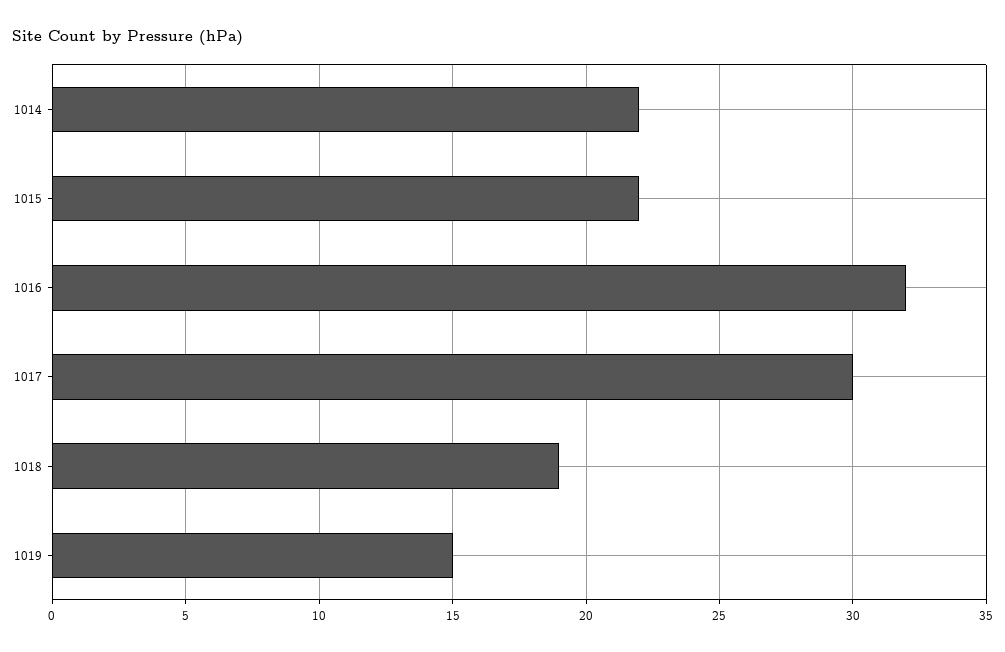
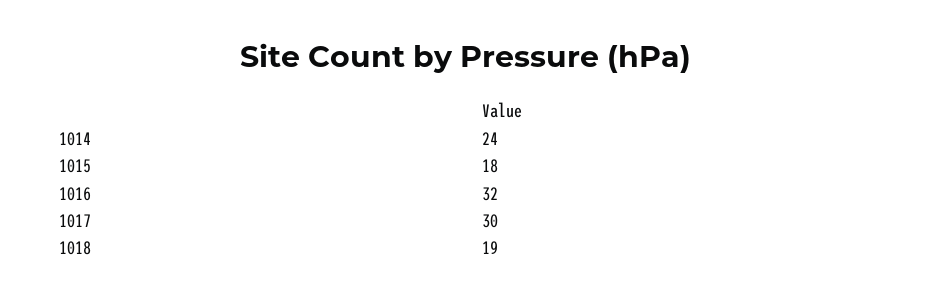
  {
-   "1014": 22,
+   "1014": 24,
-   "1015": 22,
+   "1015": 18,
    "1016": 32,
    "1017": 30,
-   "1018": 19,
+   "1018": 19
-   "1019": 15
  }

